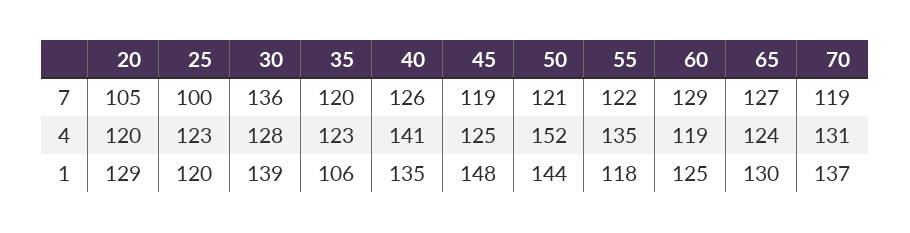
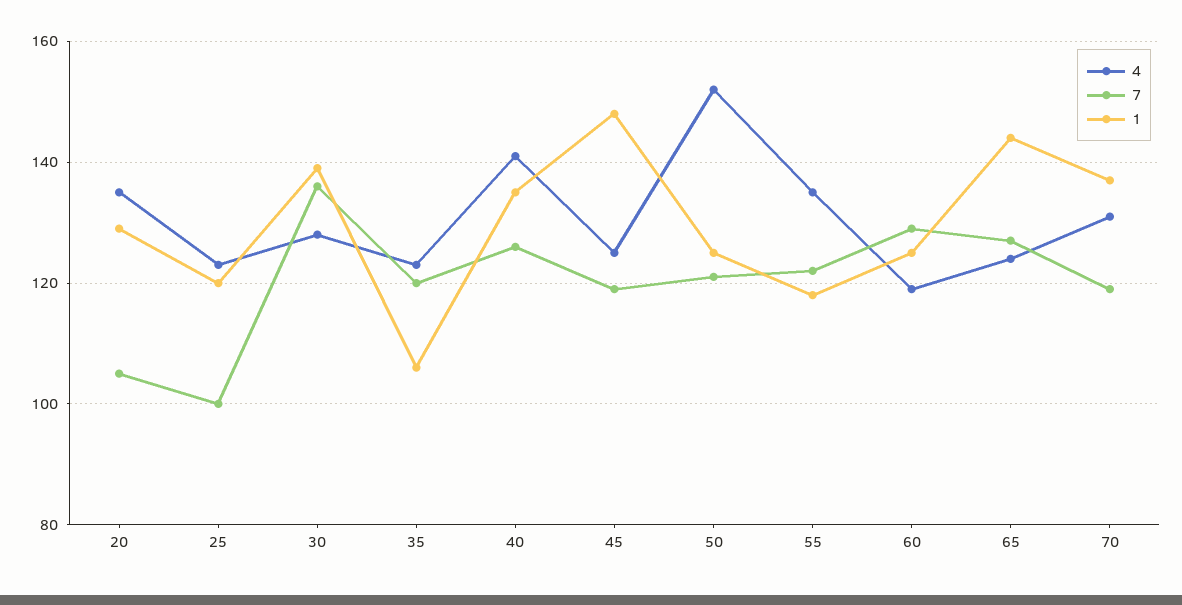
  {
    "7": {
      "20": 105,
      "25": 100,
      "30": 136,
      "35": 120,
      "40": 126,
      "45": 119,
      "50": 121,
      "55": 122,
      "60": 129,
      "65": 127,
      "70": 119
    },
    "4": {
-     "20": 120,
+     "20": 135,
      "25": 123,
      "30": 128,
      "35": 123,
      "40": 141,
      "45": 125,
      "50": 152,
      "55": 135,
      "60": 119,
      "65": 124,
      "70": 131
    },
    "1": {
      "20": 129,
      "25": 120,
      "30": 139,
      "35": 106,
      "40": 135,
      "45": 148,
-     "50": 144,
+     "50": 125,
      "55": 118,
      "60": 125,
-     "65": 130,
+     "65": 145,
      "70": 137
    }
  }

